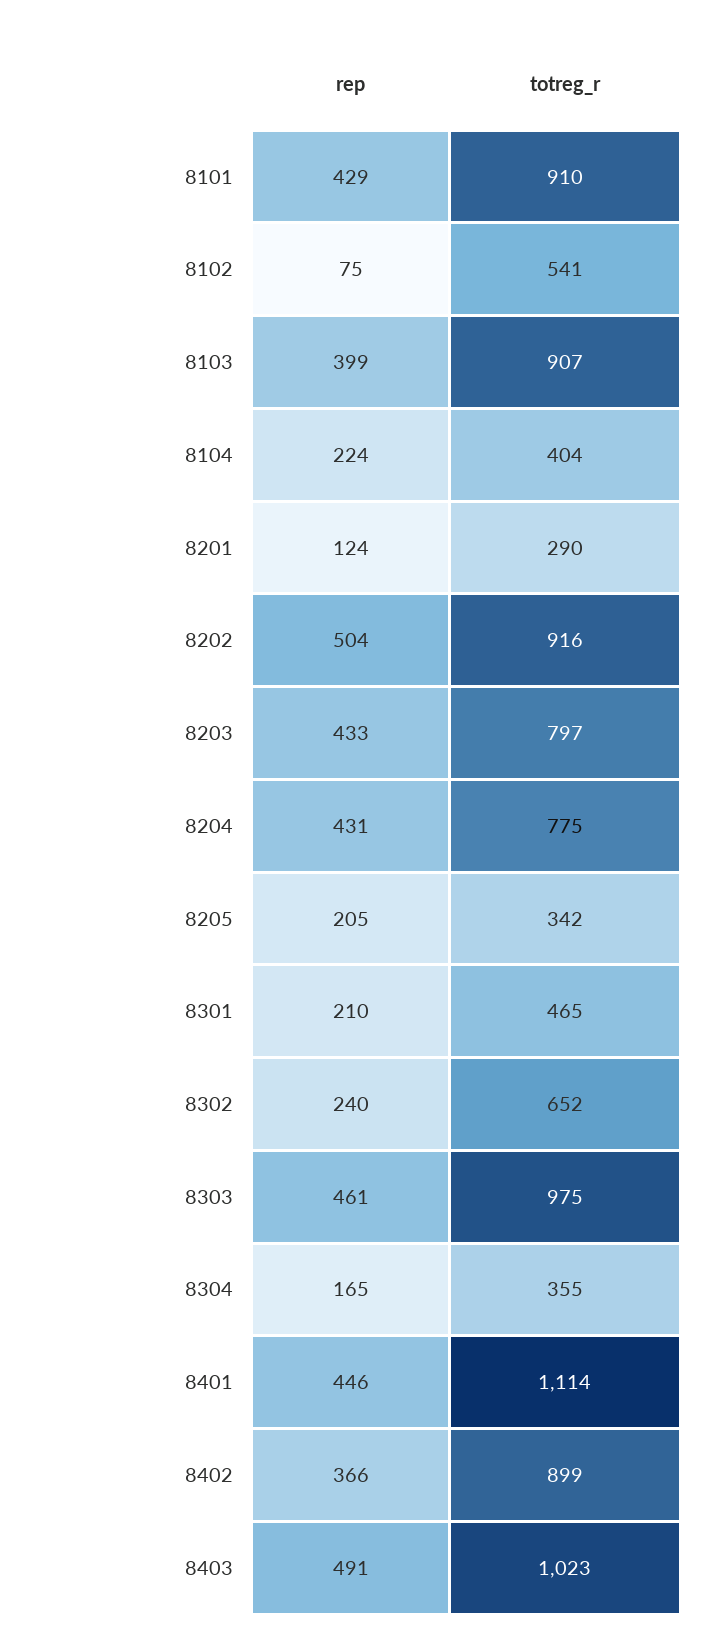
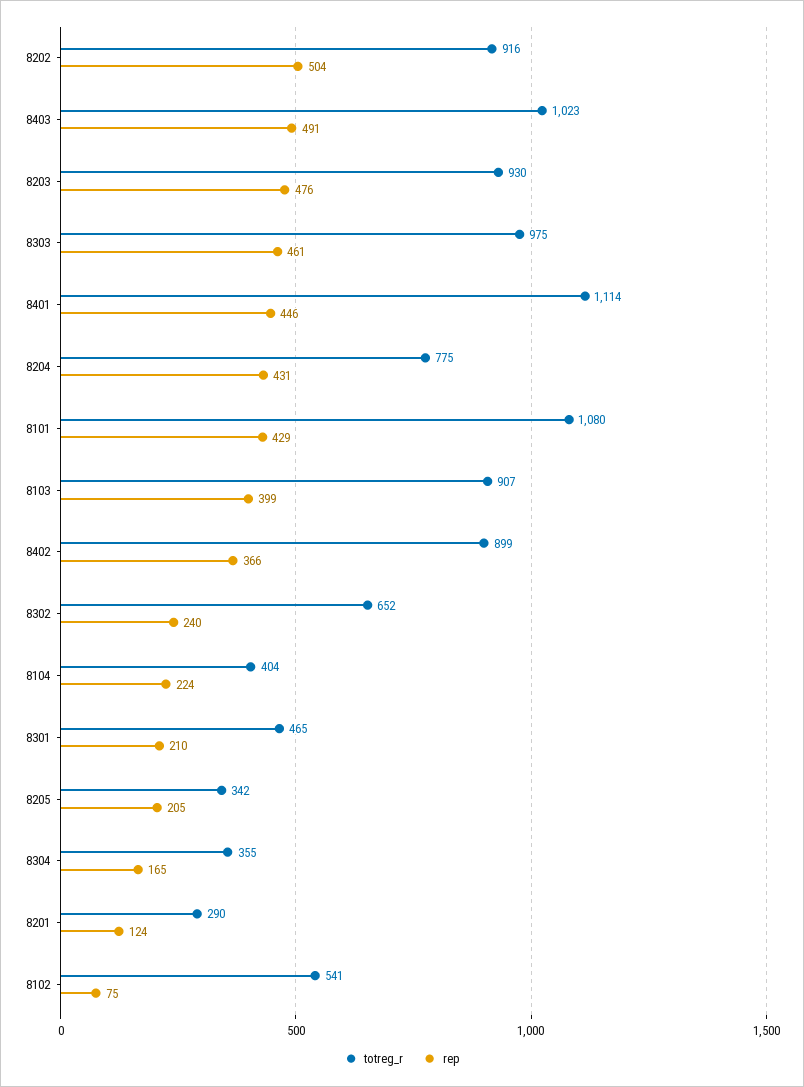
  {
    "rep": {
      "8101": 429,
      "8102": 75,
      "8103": 399,
      "8104": 224,
      "8201": 124,
      "8202": 504,
-     "8203": 433,
+     "8203": 476,
      "8204": 431,
      "8205": 205,
      "8301": 210,
      "8302": 240,
      "8303": 461,
      "8304": 165,
      "8401": 446,
      "8402": 366,
      "8403": 491
    },
    "totreg_r": {
-     "8101": 910,
+     "8101": 1080,
      "8102": 541,
      "8103": 907,
      "8104": 404,
      "8201": 290,
      "8202": 916,
-     "8203": 797,
+     "8203": 930,
      "8204": 775,
      "8205": 342,
      "8301": 465,
      "8302": 652,
      "8303": 975,
      "8304": 355,
      "8401": 1114,
      "8402": 899,
      "8403": 1023
    }
  }

